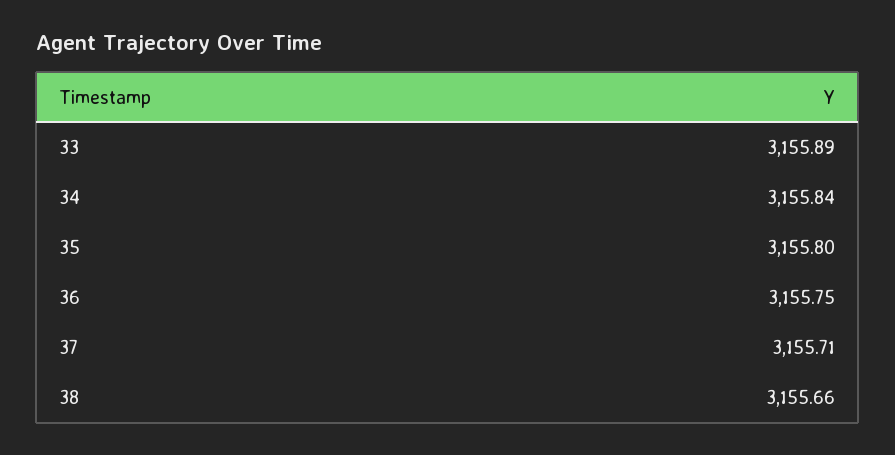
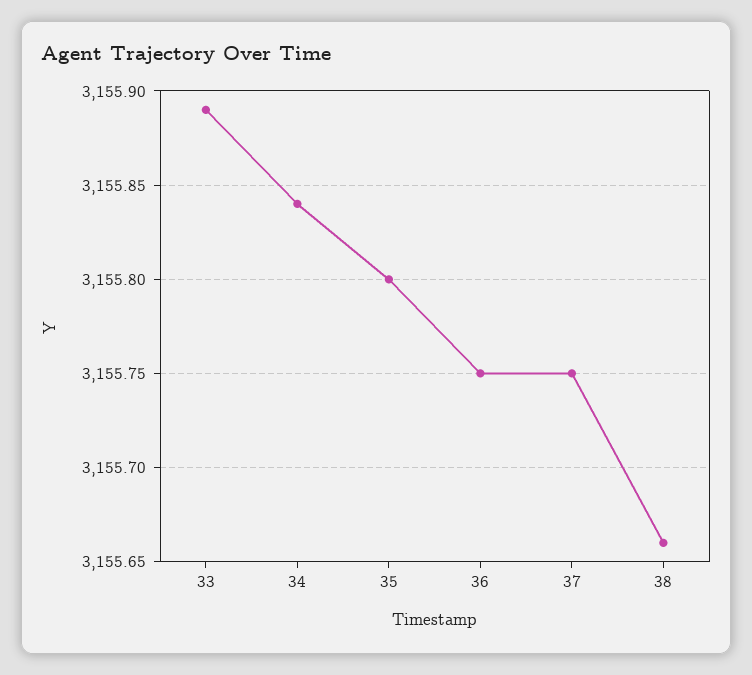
  {
    "33": 3155.89,
    "34": 3155.84,
    "35": 3155.8,
    "36": 3155.75,
-   "37": 3155.71,
+   "37": 3155.75,
    "38": 3155.66
  }

